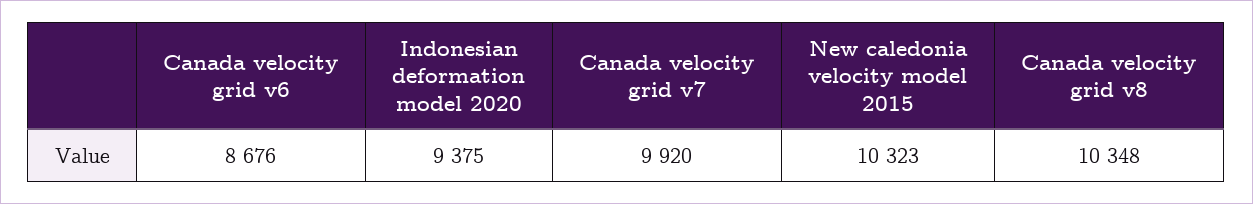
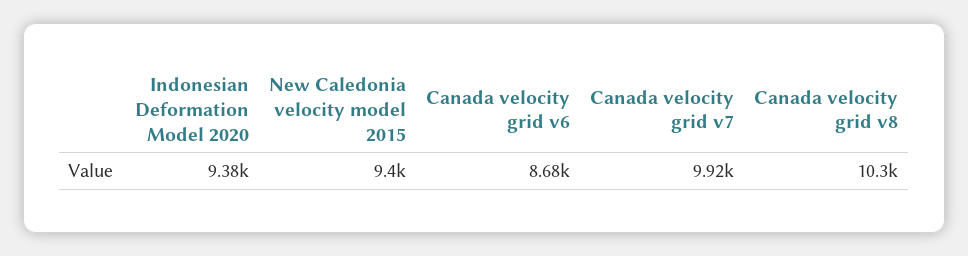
  {
    "Canada velocity grid v6": 8676,
    "Indonesian deformation model 2020": 9375,
    "Canada velocity grid v7": 9920,
-   "New caledonia velocity model 2015": 10323,
+   "New caledonia velocity model 2015": 9400,
    "Canada velocity grid v8": 10348
  }

